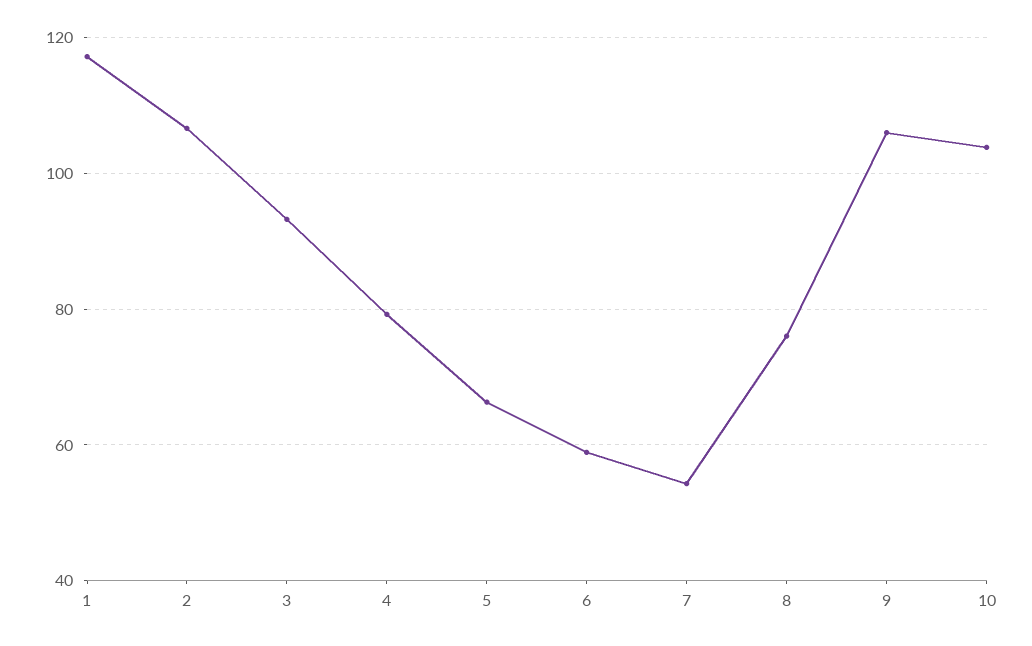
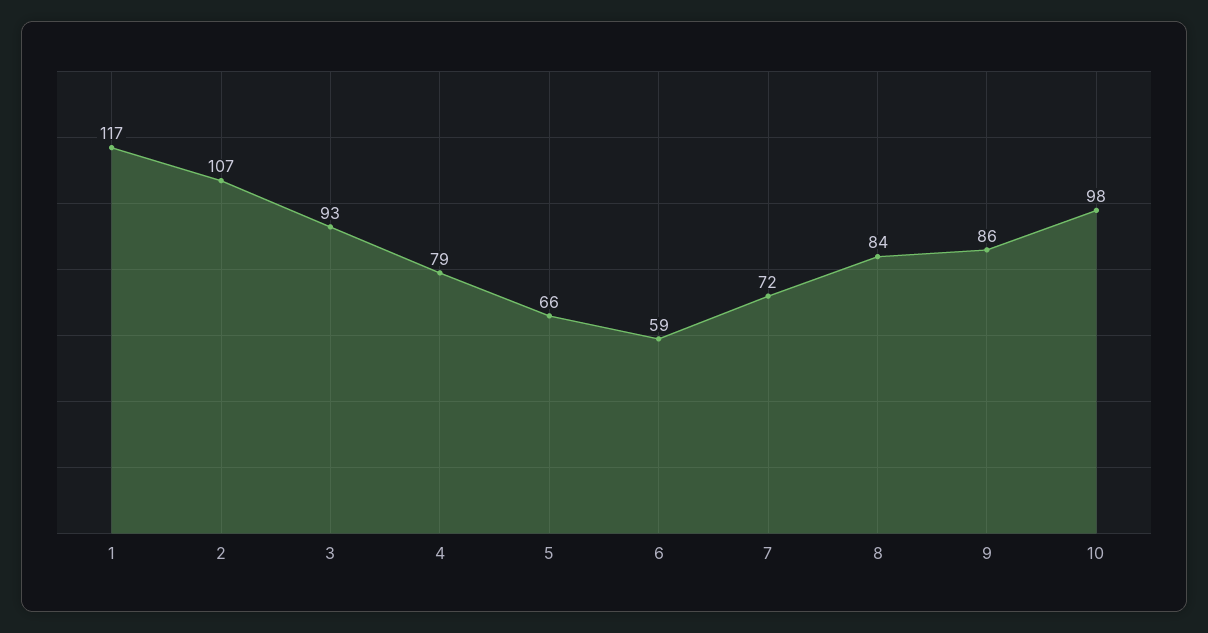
  {
    "1": 117,
    "2": 107,
    "3": 93,
    "4": 79,
    "5": 66,
    "6": 59,
-   "7": 54,
+   "7": 72,
-   "8": 76,
+   "8": 84,
-   "9": 106,
+   "9": 86,
-   "10": 104
+   "10": 98
  }

